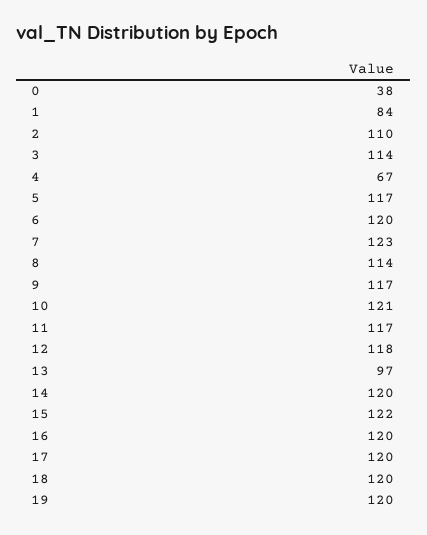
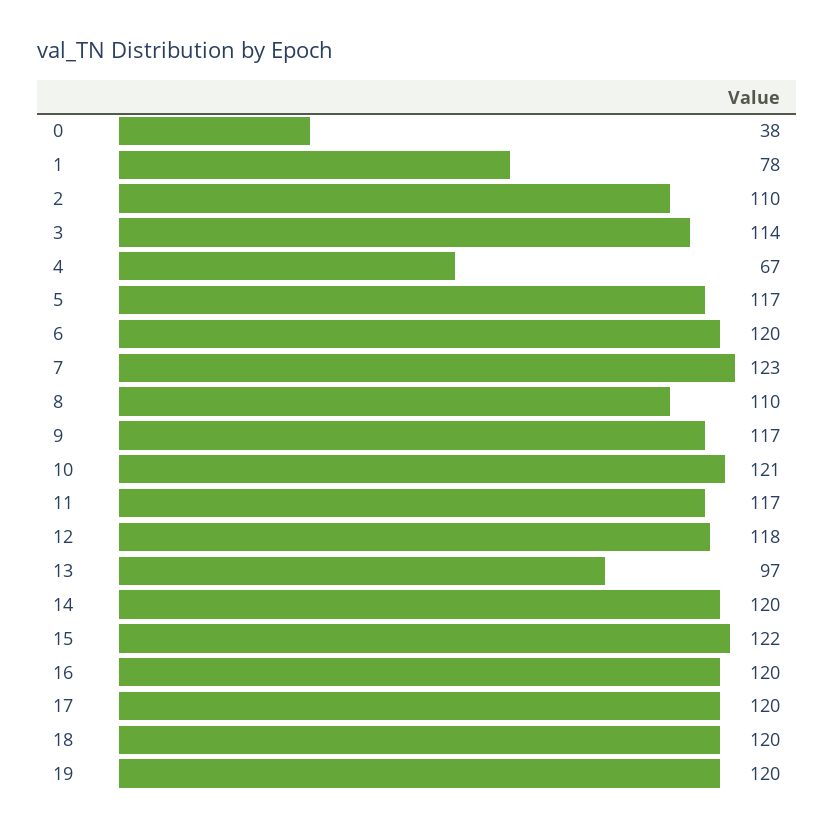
  {
    "0": 38,
-   "1": 84,
+   "1": 78,
    "2": 110,
    "3": 114,
    "4": 67,
    "5": 117,
    "6": 120,
    "7": 123,
-   "8": 114,
+   "8": 110,
    "9": 117,
    "10": 121,
    "11": 117,
    "12": 118,
    "13": 97,
    "14": 120,
    "15": 122,
    "16": 120,
    "17": 120,
    "18": 120,
    "19": 120
  }

